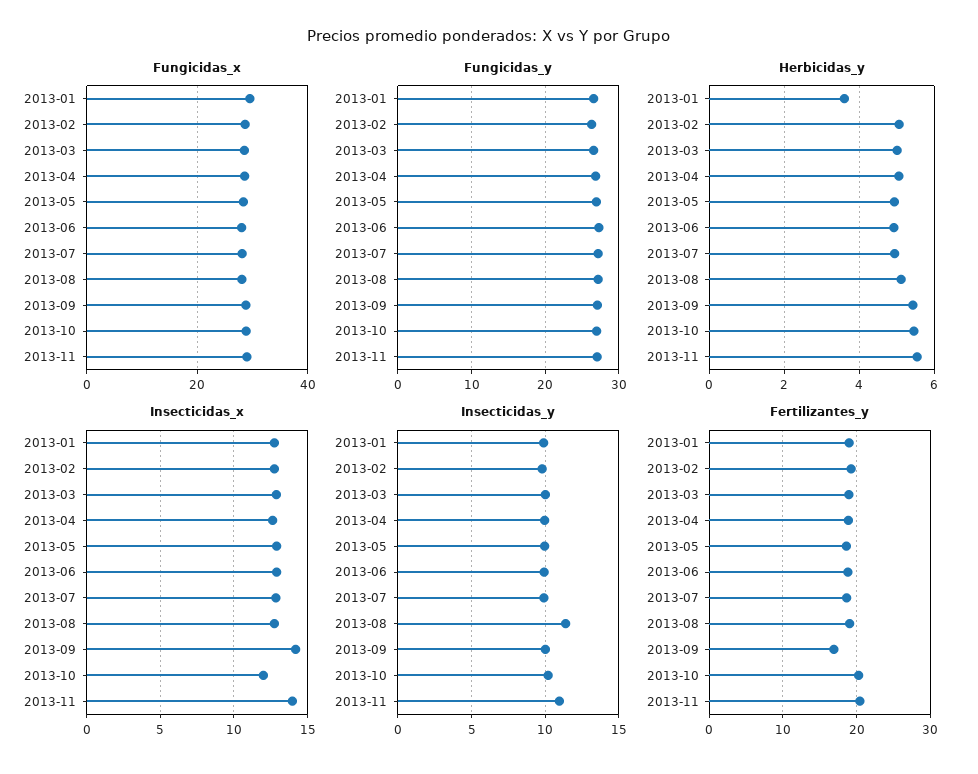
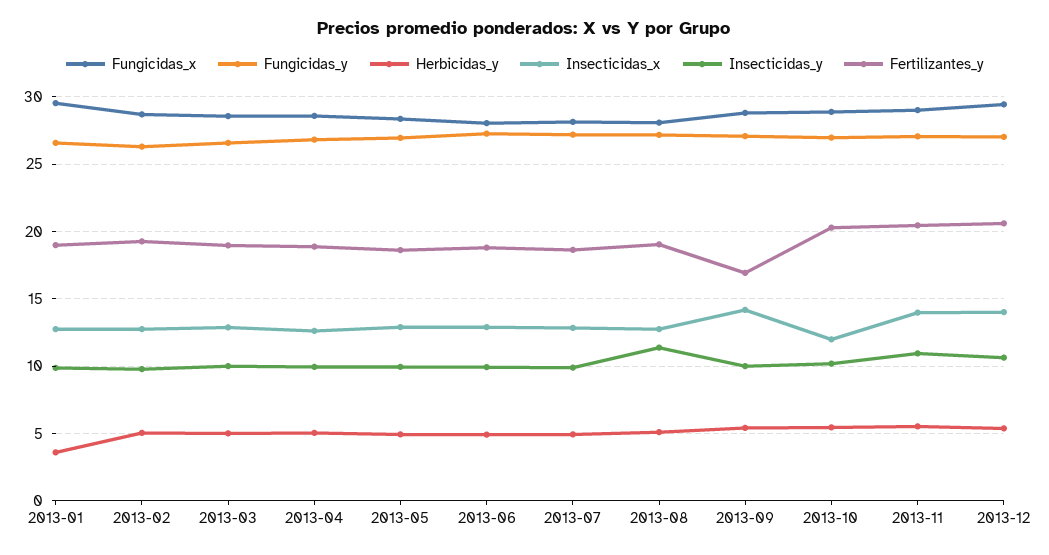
  {
    "Fungicidas_x": {
      "2013-01": 29.5,
      "2013-02": 28.5,
      "2013-03": 28.5,
      "2013-04": 28.5,
      "2013-05": 28.5,
      "2013-06": 28,
      "2013-07": 28,
      "2013-08": 28,
      "2013-09": 29,
      "2013-10": 29,
-     "2013-11": 29
+     "2013-11": 29,
+     "2013-12": 29.5
    },
    "Fungicidas_y": {
      "2013-01": 26.5,
      "2013-02": 26.5,
      "2013-03": 26.5,
      "2013-04": 27,
      "2013-05": 27,
      "2013-06": 27.5,
      "2013-07": 27,
      "2013-08": 27,
      "2013-09": 27,
      "2013-10": 27,
-     "2013-11": 27
+     "2013-11": 27,
+     "2013-12": 27
    },
    "Herbicidas_y": {
      "2013-01": 3.6,
      "2013-02": 5,
      "2013-03": 5,
      "2013-04": 5,
      "2013-05": 5,
      "2013-06": 5,
      "2013-07": 5,
      "2013-08": 5.2,
      "2013-09": 5.4,
      "2013-10": 5.4,
-     "2013-11": 5.6
+     "2013-11": 5.6,
+     "2013-12": 5.5
    },
    "Insecticidas_x": {
      "2013-01": 13,
      "2013-02": 13,
      "2013-03": 13,
      "2013-04": 12.5,
      "2013-05": 13,
      "2013-06": 13,
      "2013-07": 13,
      "2013-08": 13,
      "2013-09": 14,
      "2013-10": 12,
-     "2013-11": 14
+     "2013-11": 14,
+     "2013-12": 14
    },
    "Insecticidas_y": {
      "2013-01": 10,
      "2013-02": 10,
      "2013-03": 10,
      "2013-04": 10,
      "2013-05": 10,
      "2013-06": 10,
      "2013-07": 10,
      "2013-08": 11.5,
      "2013-09": 10,
      "2013-10": 10,
-     "2013-11": 11
+     "2013-11": 11,
+     "2013-12": 10.5
    },
    "Fertilizantes_y": {
      "2013-01": 19,
      "2013-02": 19.5,
      "2013-03": 19,
      "2013-04": 19,
      "2013-05": 18.5,
      "2013-06": 19,
      "2013-07": 18.5,
      "2013-08": 19,
      "2013-09": 17,
      "2013-10": 20.5,
-     "2013-11": 20.5
+     "2013-11": 20.5,
+     "2013-12": 20.5
    }
  }

